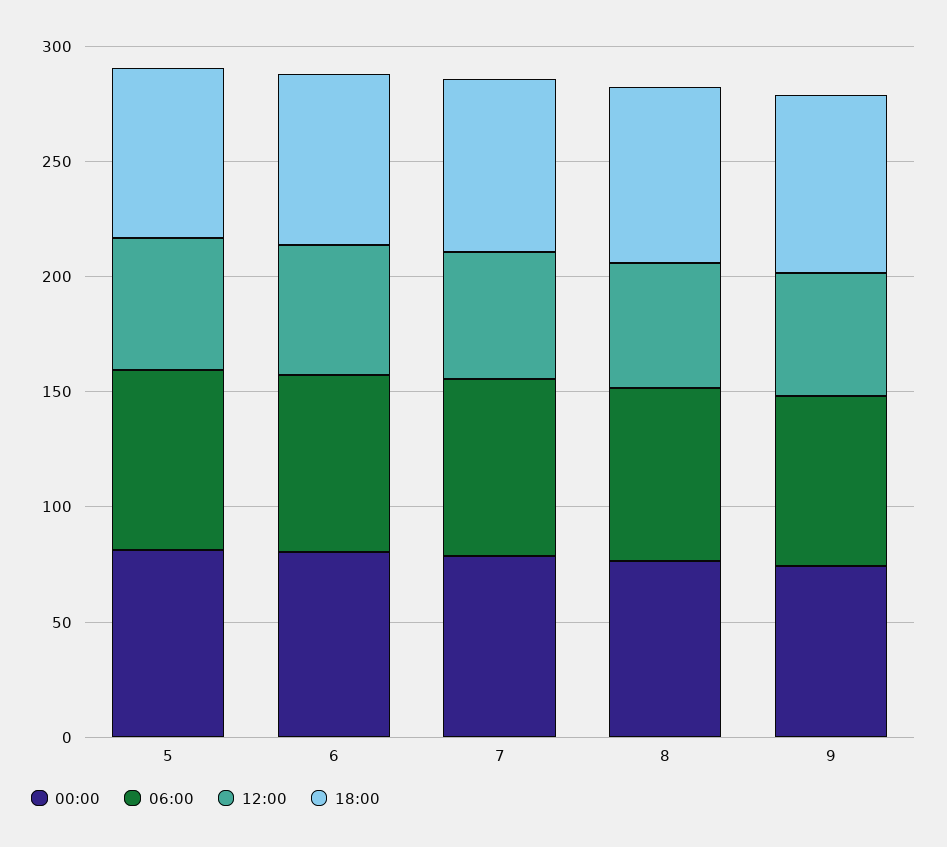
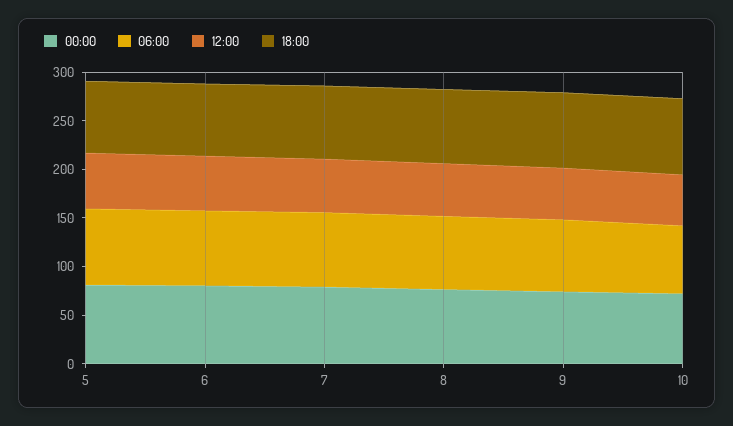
  {
    "00:00": {
      "5": 80,
      "6": 80,
      "7": 80,
      "8": 80,
-     "9": 70
+     "9": 70,
+     "10": 70
    },
    "06:00": {
      "5": 80,
      "6": 80,
      "7": 80,
      "8": 80,
-     "9": 70
+     "9": 70,
+     "10": 70
    },
    "12:00": {
      "5": 60,
      "6": 60,
      "7": 60,
      "8": 50,
-     "9": 50
+     "9": 50,
+     "10": 50
    },
    "18:00": {
      "5": 70,
      "6": 70,
      "7": 80,
      "8": 80,
-     "9": 80
+     "9": 80,
+     "10": 80
    }
  }

